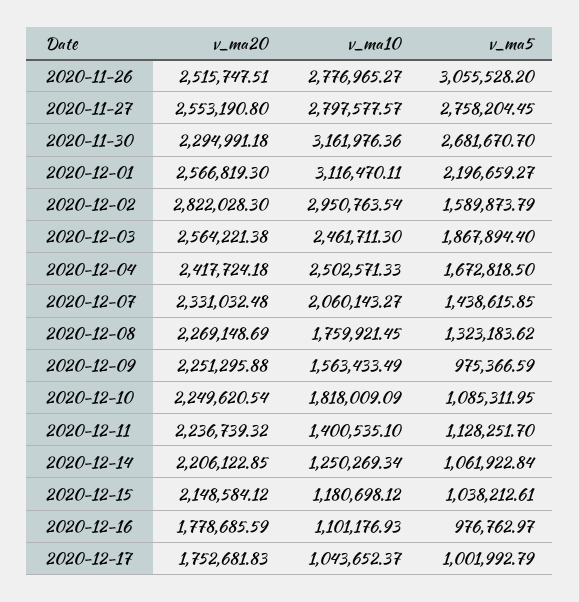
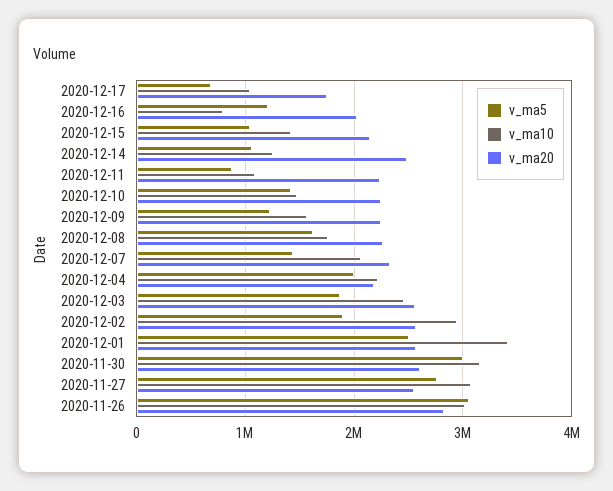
  {
    "v_ma20": {
-     "2020-11-26": 2515747.51,
+     "2020-11-26": 2800000,
      "2020-11-27": 2553190.8,
-     "2020-11-30": 2294991.18,
+     "2020-11-30": 2600000,
      "2020-12-01": 2566819.3,
-     "2020-12-02": 2822028.3,
+     "2020-12-02": 2600000,
      "2020-12-03": 2564221.38,
-     "2020-12-04": 2417724.18,
+     "2020-12-04": 2200000,
      "2020-12-07": 2331032.48,
      "2020-12-08": 2269148.69,
      "2020-12-09": 2251295.88,
      "2020-12-10": 2249620.54,
      "2020-12-11": 2236739.32,
-     "2020-12-14": 2206122.85,
+     "2020-12-14": 2500000,
      "2020-12-15": 2148584.12,
-     "2020-12-16": 1778685.59,
+     "2020-12-16": 2000000,
      "2020-12-17": 1752681.83
    },
    "v_ma10": {
-     "2020-11-26": 2776965.27,
+     "2020-11-26": 3000000,
-     "2020-11-27": 2797577.57,
+     "2020-11-27": 3100000,
      "2020-11-30": 3161976.36,
-     "2020-12-01": 3116470.11,
+     "2020-12-01": 3400000,
      "2020-12-02": 2950763.54,
      "2020-12-03": 2461711.3,
-     "2020-12-04": 2502571.33,
+     "2020-12-04": 2200000,
      "2020-12-07": 2060143.27,
      "2020-12-08": 1759921.45,
      "2020-12-09": 1563433.49,
-     "2020-12-10": 1818009.09,
+     "2020-12-10": 1500000,
-     "2020-12-11": 1400535.1,
+     "2020-12-11": 1100000,
      "2020-12-14": 1250269.34,
-     "2020-12-15": 1180698.12,
+     "2020-12-15": 1400000,
-     "2020-12-16": 1101176.93,
+     "2020-12-16": 800000,
      "2020-12-17": 1043652.37
    },
    "v_ma5": {
      "2020-11-26": 3055528.2,
      "2020-11-27": 2758204.45,
-     "2020-11-30": 2681670.7,
+     "2020-11-30": 3000000,
-     "2020-12-01": 2196659.27,
+     "2020-12-01": 2500000,
-     "2020-12-02": 1589873.79,
+     "2020-12-02": 1900000,
      "2020-12-03": 1867894.4,
-     "2020-12-04": 1672818.5,
+     "2020-12-04": 2000000,
      "2020-12-07": 1438615.85,
-     "2020-12-08": 1323183.62,
+     "2020-12-08": 1600000,
-     "2020-12-09": 975366.59,
+     "2020-12-09": 1200000,
-     "2020-12-10": 1085311.95,
+     "2020-12-10": 1400000,
-     "2020-12-11": 1128251.7,
+     "2020-12-11": 900000,
      "2020-12-14": 1061922.84,
      "2020-12-15": 1038212.61,
-     "2020-12-16": 976762.97,
+     "2020-12-16": 1200000,
-     "2020-12-17": 1001992.79
+     "2020-12-17": 700000
    }
  }

